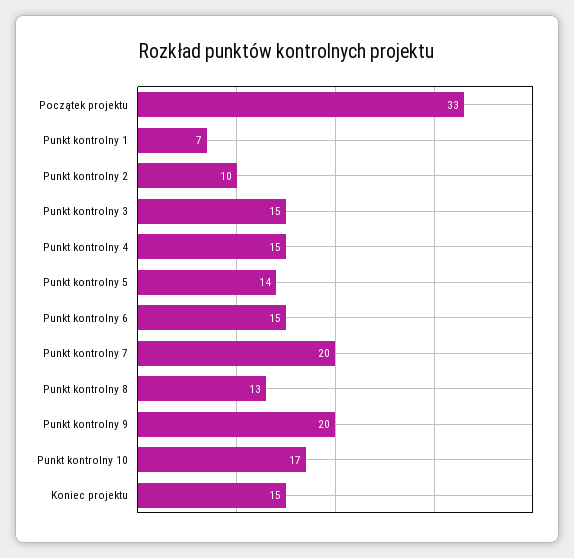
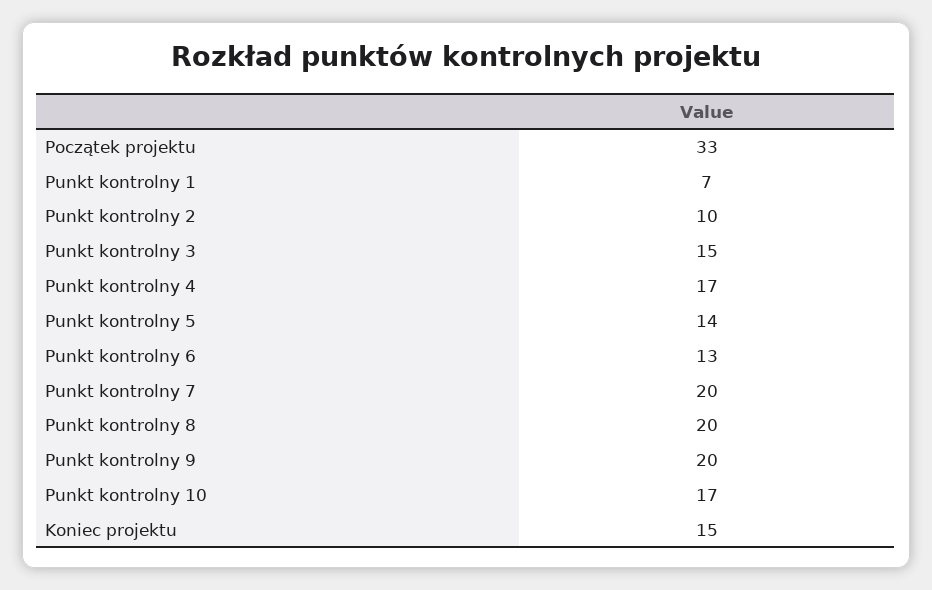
  {
    "Początek projektu": 33,
    "Punkt kontrolny 1": 7,
    "Punkt kontrolny 2": 10,
    "Punkt kontrolny 3": 15,
-   "Punkt kontrolny 4": 15,
+   "Punkt kontrolny 4": 17,
    "Punkt kontrolny 5": 14,
-   "Punkt kontrolny 6": 15,
+   "Punkt kontrolny 6": 13,
    "Punkt kontrolny 7": 20,
-   "Punkt kontrolny 8": 13,
+   "Punkt kontrolny 8": 20,
    "Punkt kontrolny 9": 20,
    "Punkt kontrolny 10": 17,
    "Koniec projektu": 15
  }

